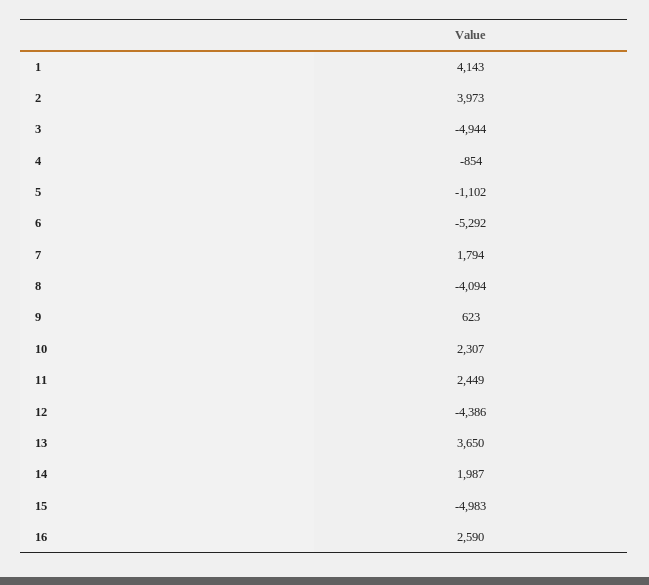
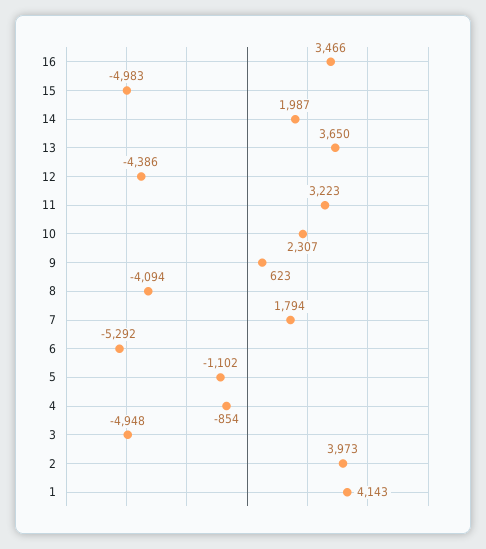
  {
    "1": 4143,
    "2": 3973,
-   "3": -4944,
+   "3": -4948,
    "4": -854,
    "5": -1102,
    "6": -5292,
    "7": 1794,
    "8": -4094,
    "9": 623,
    "10": 2307,
-   "11": 2449,
+   "11": 3223,
    "12": -4386,
    "13": 3650,
    "14": 1987,
    "15": -4983,
-   "16": 2590
+   "16": 3466
  }

